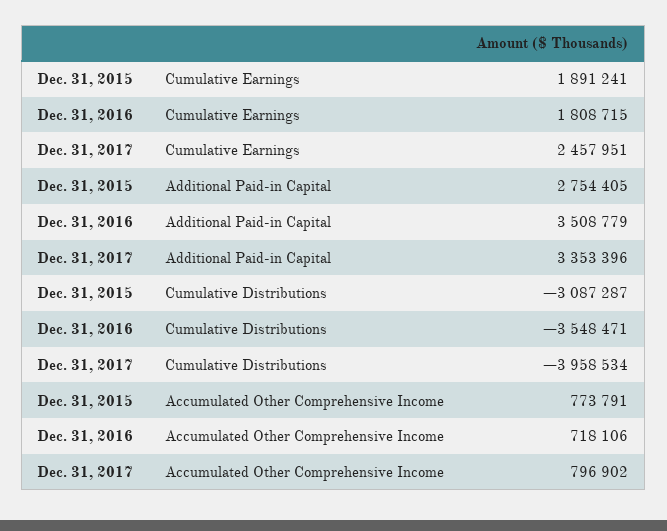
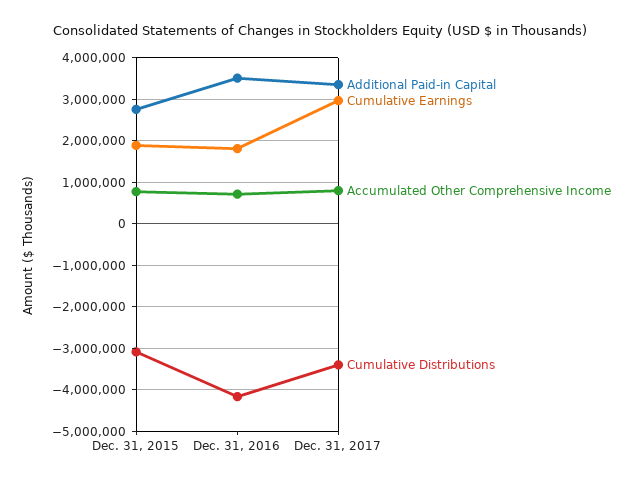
  {
    "Cumulative Earnings": {
      "Dec. 31, 2015": 1891241,
      "Dec. 31, 2016": 1808715,
-     "Dec. 31, 2017": 2457951
+     "Dec. 31, 2017": 3000000
    },
    "Additional Paid-in Capital": {
      "Dec. 31, 2015": 2754405,
      "Dec. 31, 2016": 3508779,
      "Dec. 31, 2017": 3353396
    },
    "Cumulative Distributions": {
      "Dec. 31, 2015": -3087287,
-     "Dec. 31, 2016": -3548471,
+     "Dec. 31, 2016": -4200000,
-     "Dec. 31, 2017": -3958534
+     "Dec. 31, 2017": -3400000
    },
    "Accumulated Other Comprehensive Income": {
      "Dec. 31, 2015": 773791,
      "Dec. 31, 2016": 718106,
      "Dec. 31, 2017": 796902
    }
  }

